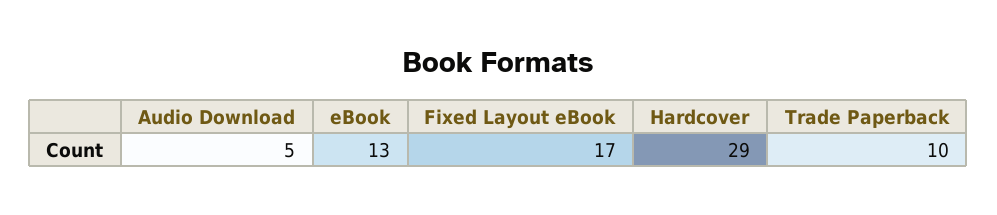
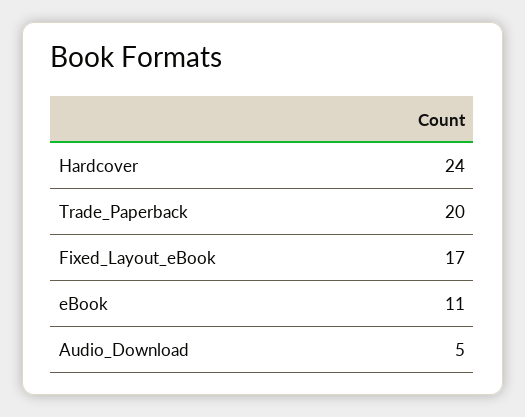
  {
    "Audio Download": 5,
-   "eBook": 13,
+   "eBook": 11,
    "Fixed Layout eBook": 17,
-   "Hardcover": 29,
+   "Hardcover": 24,
-   "Trade Paperback": 10
+   "Trade Paperback": 20
  }

